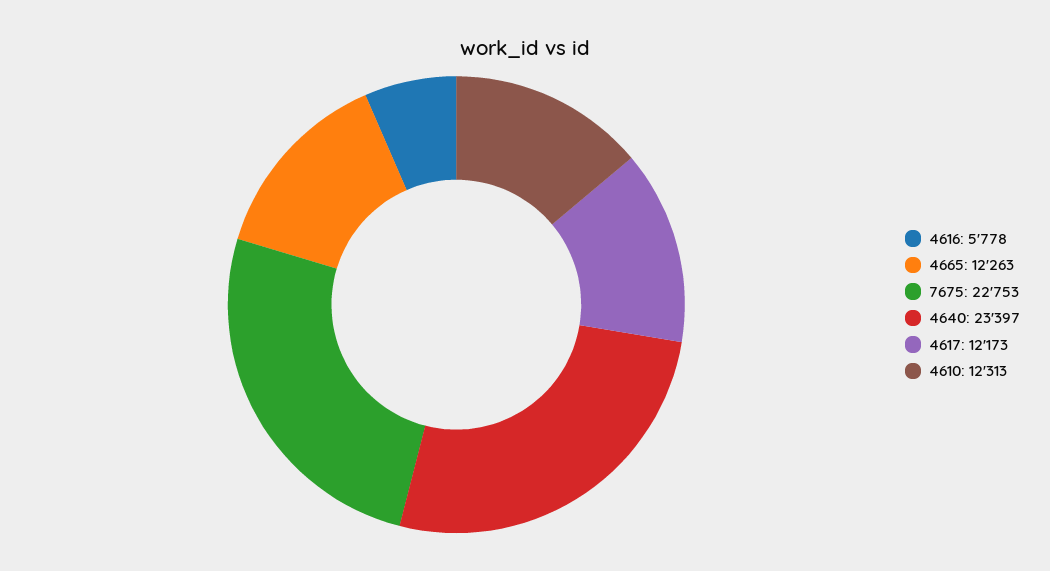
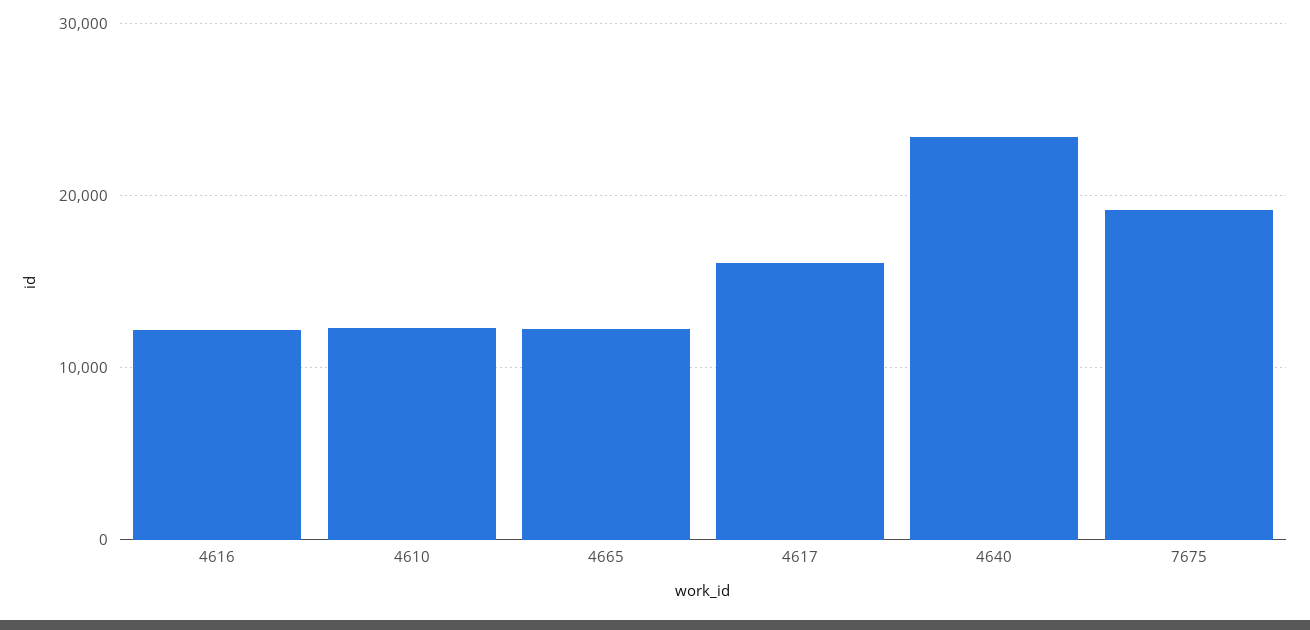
  {
-   "4616": 5778,
+   "4616": 12000,
    "4665": 12263,
-   "7675": 22753,
+   "7675": 19000,
    "4640": 23397,
-   "4617": 12173,
+   "4617": 16000,
    "4610": 12313
  }

